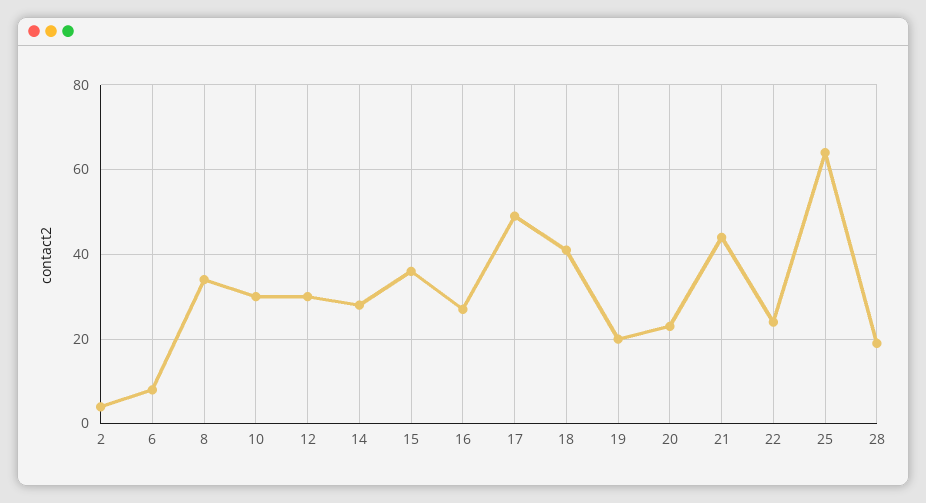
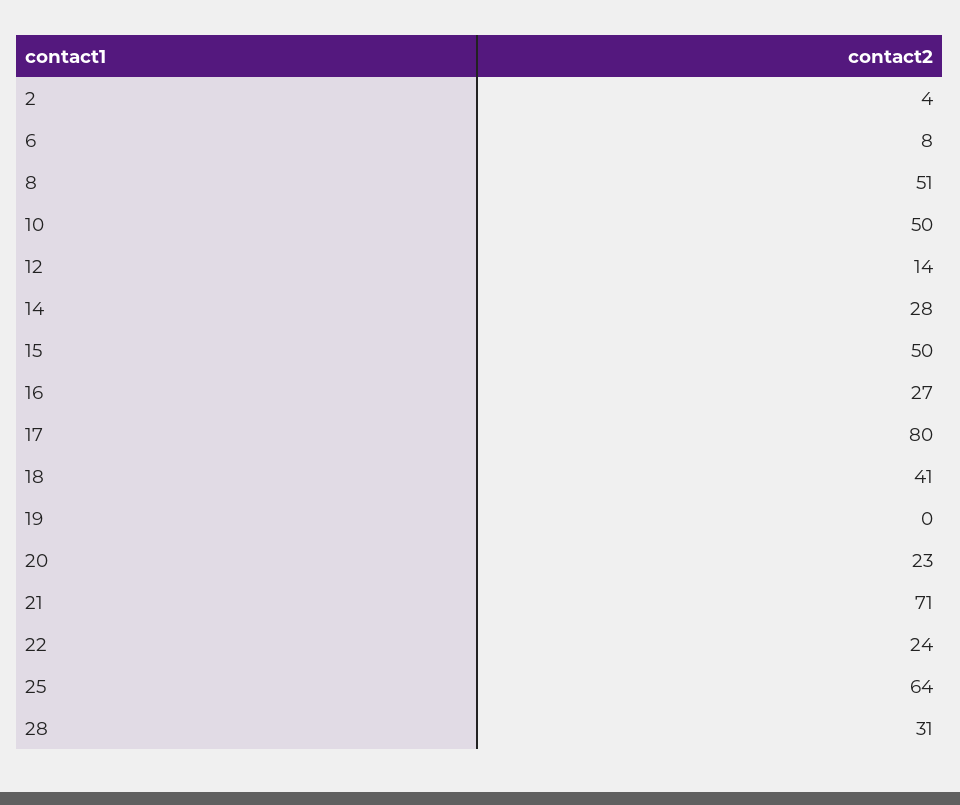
  {
    "2": 4,
    "6": 8,
-   "8": 35,
+   "8": 51,
-   "10": 30,
+   "10": 50,
-   "12": 30,
+   "12": 14,
    "14": 28,
-   "15": 35,
+   "15": 50,
    "16": 27,
-   "17": 50,
+   "17": 80,
    "18": 41,
-   "19": 20,
+   "19": 0,
    "20": 23,
-   "21": 45,
+   "21": 71,
    "22": 24,
    "25": 64,
-   "28": 20
+   "28": 31
  }

